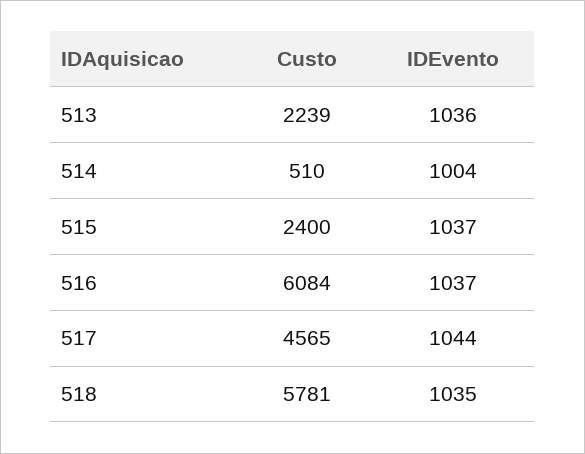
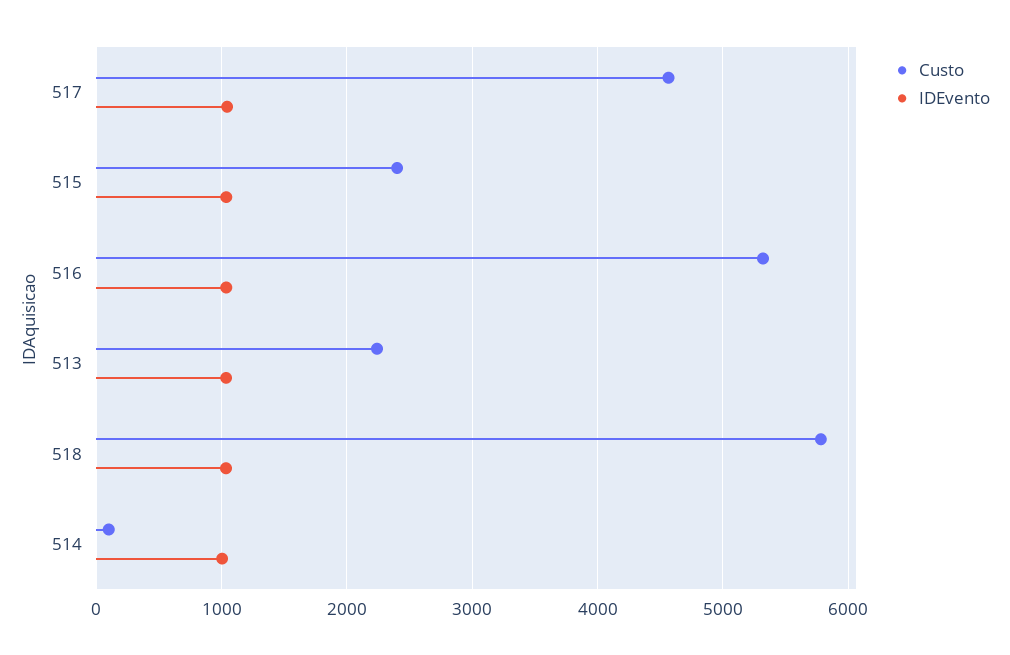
  {
    "Custo": {
      "513": 2239,
-     "514": 510,
+     "514": 100,
      "515": 2400,
-     "516": 6084,
+     "516": 5300,
      "517": 4565,
      "518": 5781
    },
    "IDEvento": {
      "513": 1036,
      "514": 1004,
      "515": 1037,
      "516": 1037,
      "517": 1044,
      "518": 1035
    }
  }

